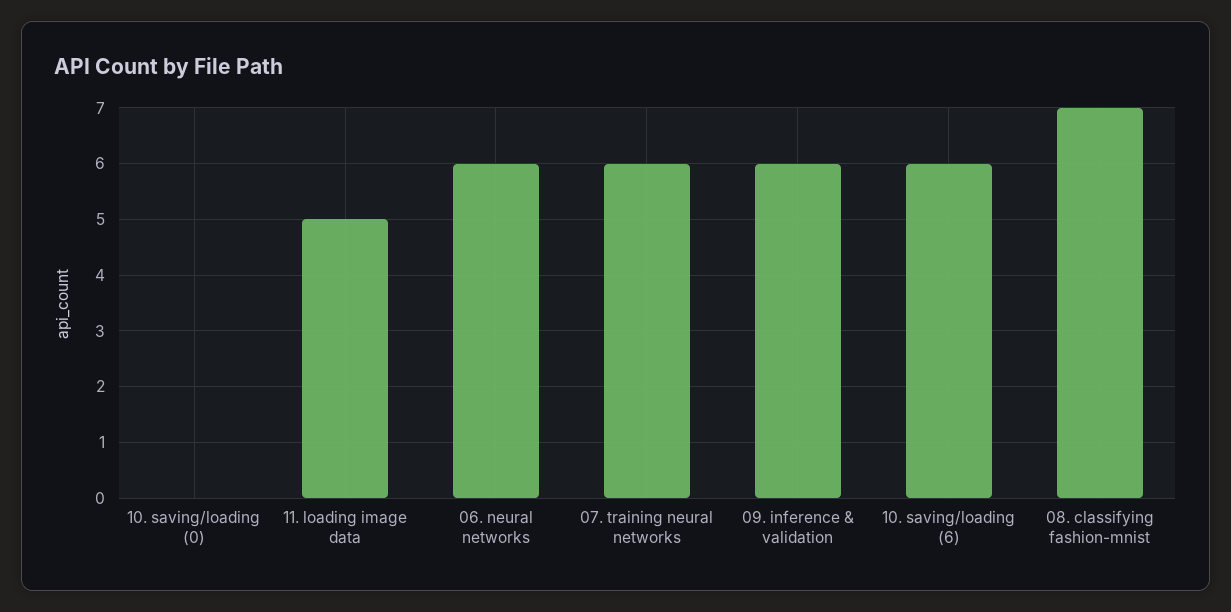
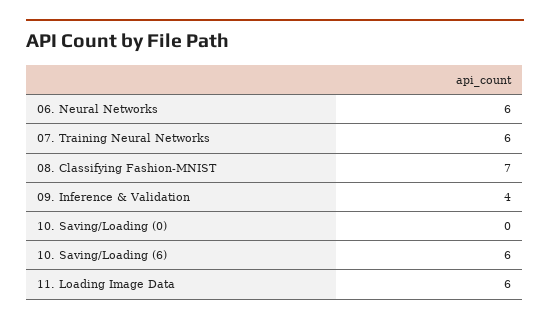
  {
    "10. saving/loading (0)": 0,
-   "11. loading image data": 5,
+   "11. loading image data": 6,
    "06. neural networks": 6,
    "07. training neural networks": 6,
-   "09. inference & validation": 6,
+   "09. inference & validation": 4,
    "10. saving/loading (6)": 6,
    "08. classifying fashion-mnist": 7
  }

